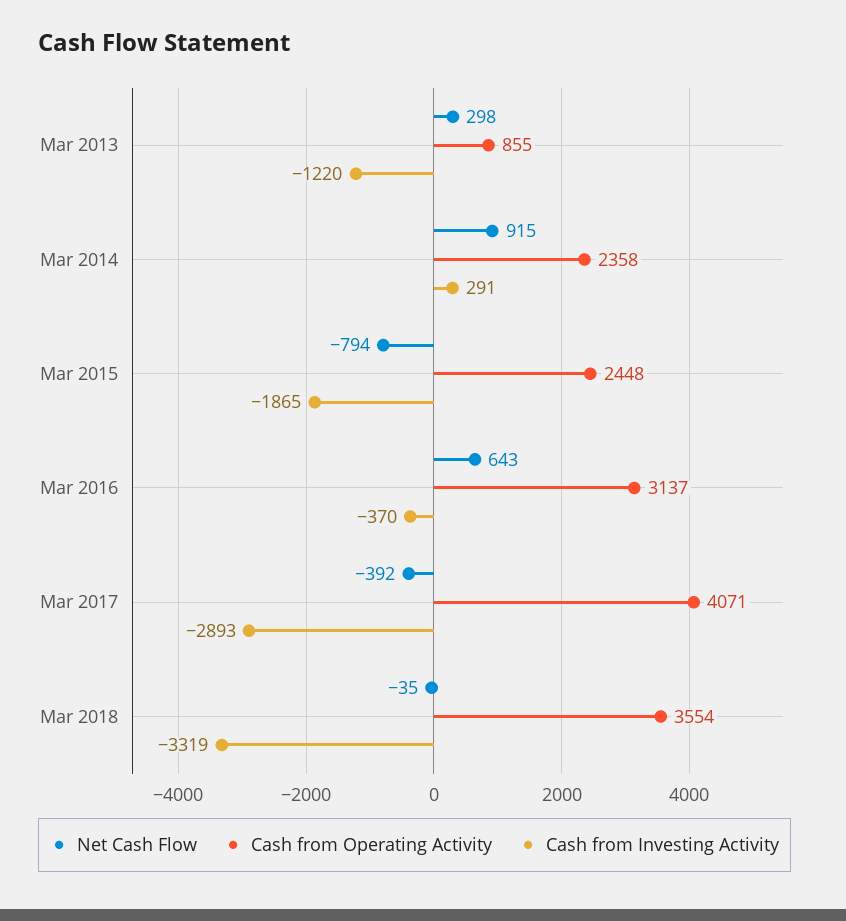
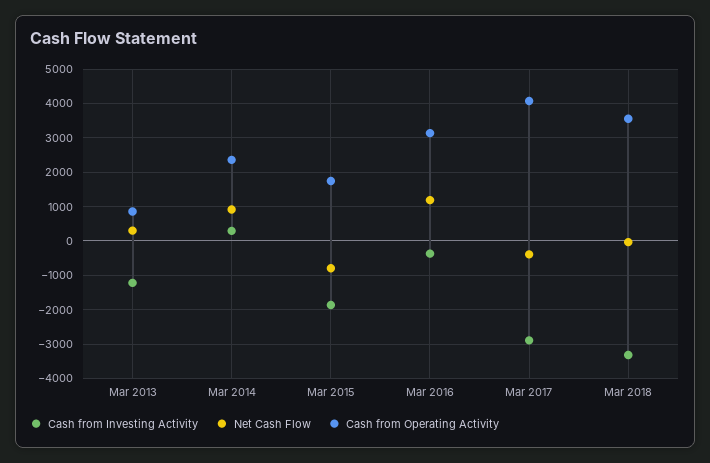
  {
    "Net Cash Flow": {
      "Mar 2013": 298,
      "Mar 2014": 915,
      "Mar 2015": -794,
-     "Mar 2016": 643,
+     "Mar 2016": 1200,
      "Mar 2017": -392,
      "Mar 2018": -35
    },
    "Cash from Operating Activity": {
      "Mar 2013": 855,
      "Mar 2014": 2358,
-     "Mar 2015": 2448,
+     "Mar 2015": 1800,
      "Mar 2016": 3137,
      "Mar 2017": 4071,
      "Mar 2018": 3554
    },
    "Cash from Investing Activity": {
      "Mar 2013": -1220,
      "Mar 2014": 291,
      "Mar 2015": -1865,
      "Mar 2016": -370,
      "Mar 2017": -2893,
      "Mar 2018": -3319
    }
  }

